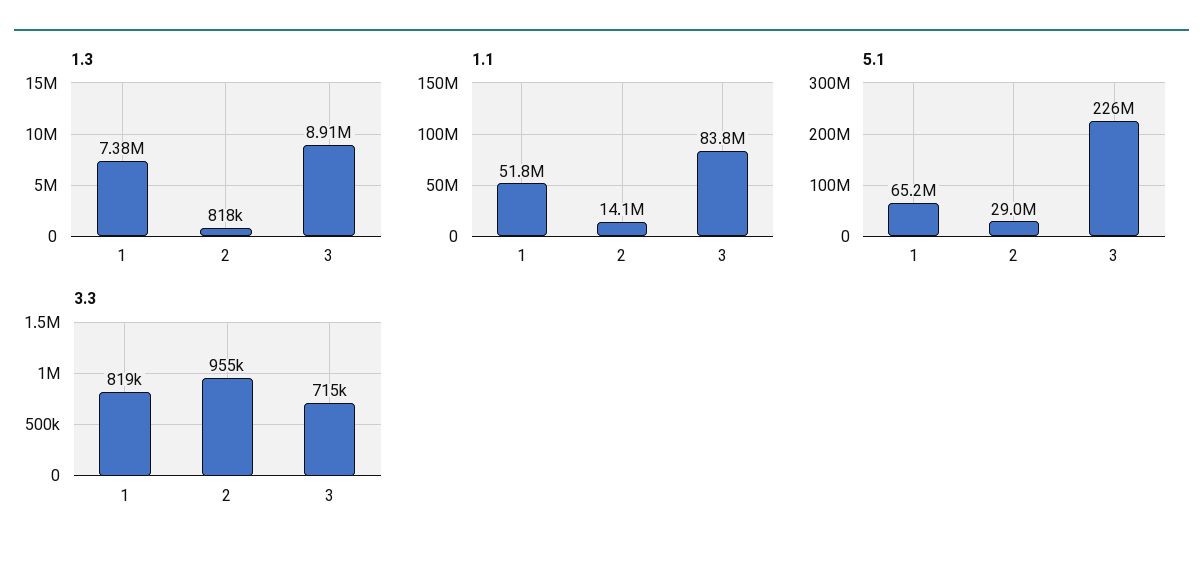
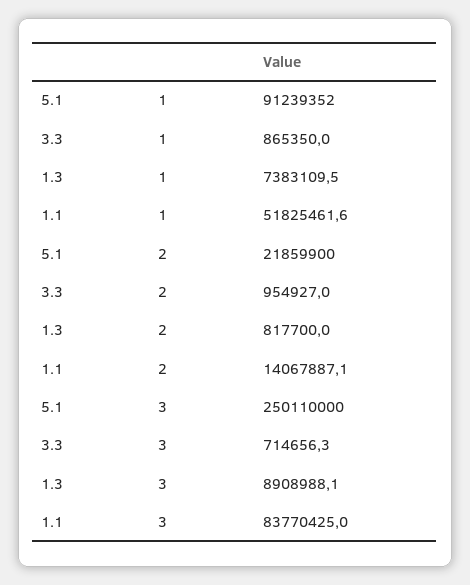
  {
    "1.3": {
      "1": 7383109.5,
      "2": 817700,
      "3": 8908988.1
    },
    "1.1": {
      "1": 51825461.6,
      "2": 14067887.1,
      "3": 83770425
    },
    "5.1": {
-     "1": 65200000,
+     "1": 91239352,
-     "2": 29000000,
+     "2": 21859900,
-     "3": 226000000
+     "3": 250110000
    },
    "3.3": {
-     "1": 819000,
+     "1": 865350,
      "2": 954927,
      "3": 714656.3
    }
  }

